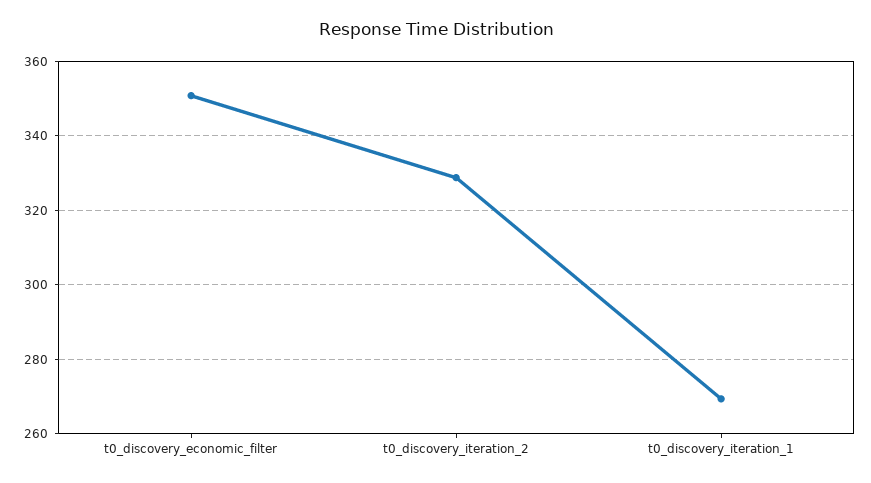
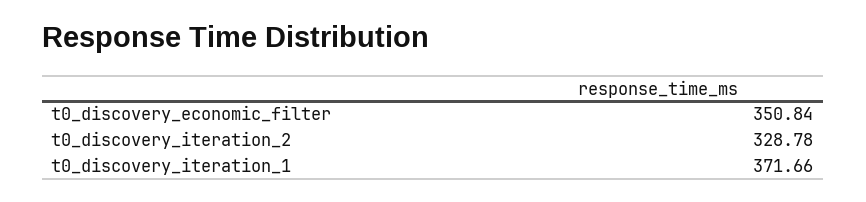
  {
    "t0_discovery_economic_filter": 350.84,
    "t0_discovery_iteration_2": 328.78,
-   "t0_discovery_iteration_1": 270
+   "t0_discovery_iteration_1": 371.66
  }

